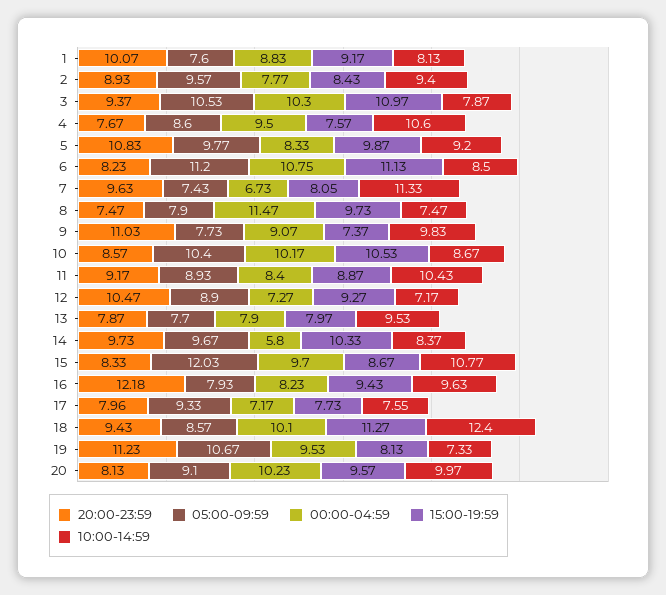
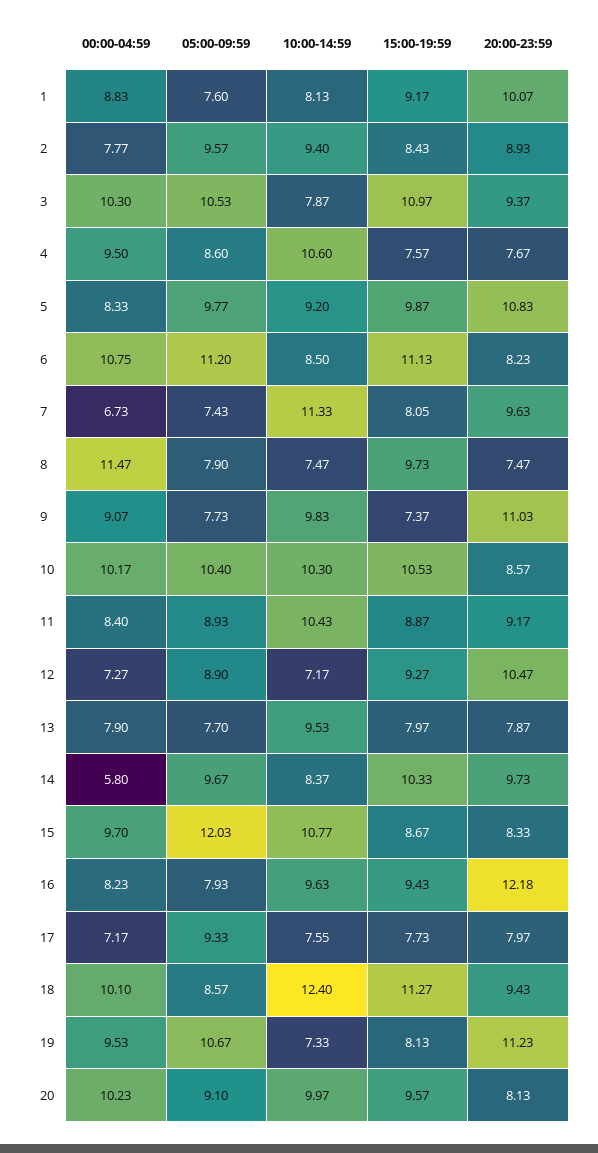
  {
    "20:00-23:59": {
      "1": 10.07,
      "2": 8.93,
      "3": 9.37,
      "4": 7.67,
      "5": 10.83,
      "6": 8.23,
      "7": 9.63,
      "8": 7.47,
      "9": 11.03,
      "10": 8.57,
      "11": 9.17,
      "12": 10.47,
      "13": 7.87,
      "14": 9.73,
      "15": 8.33,
      "16": 12.18,
-     "17": 7.96,
+     "17": 7.97,
      "18": 9.43,
      "19": 11.23,
      "20": 8.13
    },
    "05:00-09:59": {
      "1": 7.6,
      "2": 9.57,
      "3": 10.53,
      "4": 8.6,
      "5": 9.77,
      "6": 11.2,
      "7": 7.43,
      "8": 7.9,
      "9": 7.73,
      "10": 10.4,
      "11": 8.93,
      "12": 8.9,
      "13": 7.7,
      "14": 9.67,
      "15": 12.03,
      "16": 7.93,
      "17": 9.33,
      "18": 8.57,
      "19": 10.67,
      "20": 9.1
    },
    "00:00-04:59": {
      "1": 8.83,
      "2": 7.77,
      "3": 10.3,
      "4": 9.5,
      "5": 8.33,
      "6": 10.75,
      "7": 6.73,
      "8": 11.47,
      "9": 9.07,
      "10": 10.17,
      "11": 8.4,
      "12": 7.27,
      "13": 7.9,
      "14": 5.8,
      "15": 9.7,
      "16": 8.23,
      "17": 7.17,
      "18": 10.1,
      "19": 9.53,
      "20": 10.23
    },
    "15:00-19:59": {
      "1": 9.17,
      "2": 8.43,
      "3": 10.97,
      "4": 7.57,
      "5": 9.87,
      "6": 11.13,
      "7": 8.05,
      "8": 9.73,
      "9": 7.37,
      "10": 10.53,
      "11": 8.87,
      "12": 9.27,
      "13": 7.97,
      "14": 10.33,
      "15": 8.67,
      "16": 9.43,
      "17": 7.73,
      "18": 11.27,
      "19": 8.13,
      "20": 9.57
    },
    "10:00-14:59": {
      "1": 8.13,
      "2": 9.4,
      "3": 7.87,
      "4": 10.6,
      "5": 9.2,
      "6": 8.5,
      "7": 11.33,
      "8": 7.47,
      "9": 9.83,
-     "10": 8.67,
+     "10": 10.3,
      "11": 10.43,
      "12": 7.17,
      "13": 9.53,
      "14": 8.37,
      "15": 10.77,
      "16": 9.63,
      "17": 7.55,
      "18": 12.4,
      "19": 7.33,
      "20": 9.97
    }
  }

